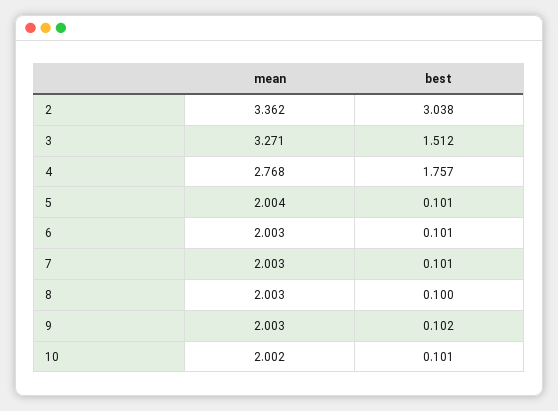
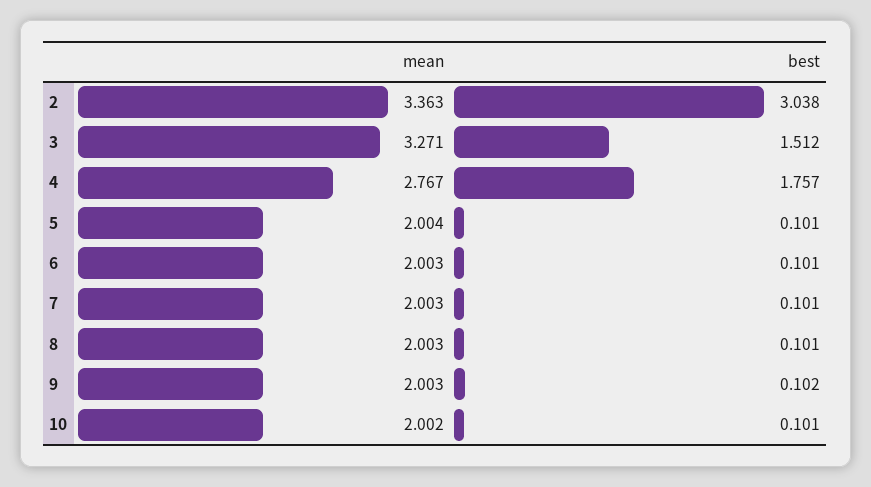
  {
    "mean": {
-     "2": 3.362,
+     "2": 3.363,
      "3": 3.271,
-     "4": 2.768,
+     "4": 2.767,
      "5": 2.004,
      "6": 2.003,
      "7": 2.003,
      "8": 2.003,
      "9": 2.003,
      "10": 2.002
    },
    "best": {
      "2": 3.038,
      "3": 1.512,
      "4": 1.757,
      "5": 0.101,
      "6": 0.101,
      "7": 0.101,
-     "8": 0.1,
+     "8": 0.101,
      "9": 0.102,
      "10": 0.101
    }
  }

